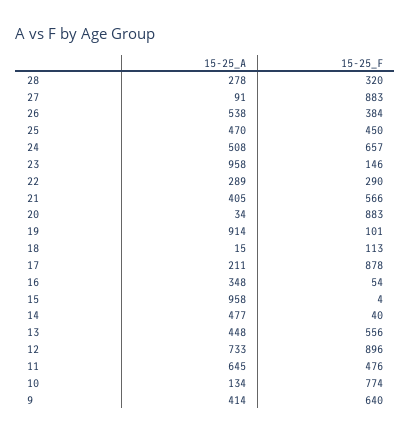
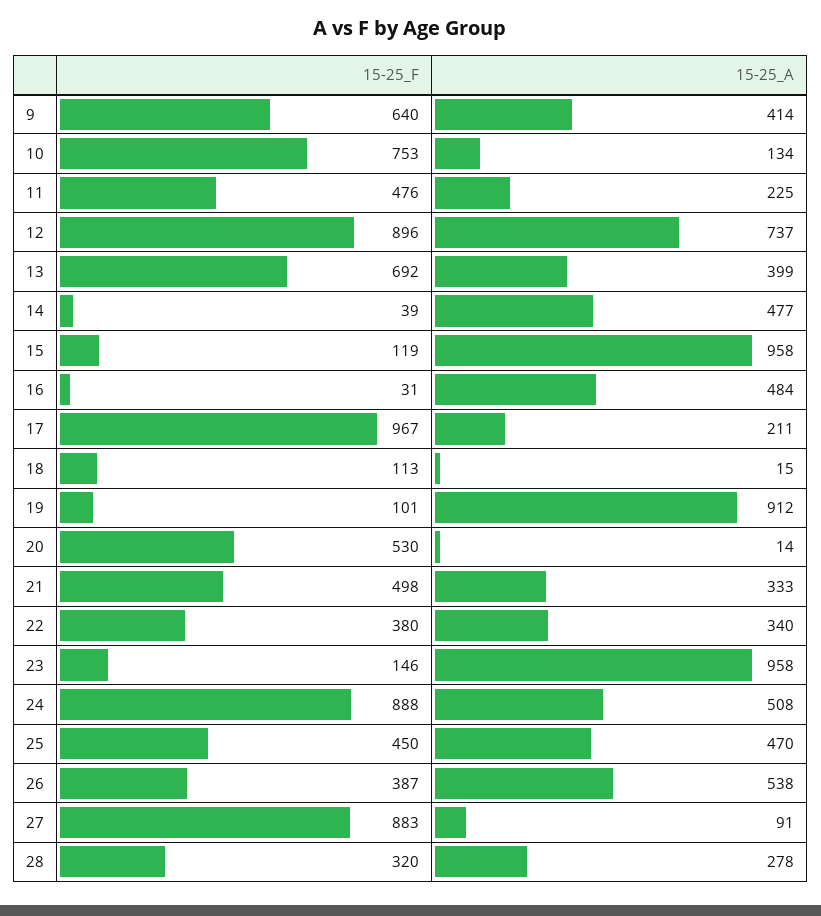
  {
    "15-25_A": {
      "28": 278,
      "27": 91,
      "26": 538,
      "25": 470,
      "24": 508,
      "23": 958,
-     "22": 289,
+     "22": 340,
-     "21": 405,
+     "21": 333,
-     "20": 34,
+     "20": 14,
-     "19": 914,
+     "19": 912,
      "18": 15,
      "17": 211,
-     "16": 348,
+     "16": 484,
      "15": 958,
      "14": 477,
-     "13": 448,
+     "13": 399,
-     "12": 733,
+     "12": 737,
-     "11": 645,
+     "11": 225,
      "10": 134,
      "9": 414
    },
    "15-25_F": {
      "28": 320,
      "27": 883,
-     "26": 384,
+     "26": 387,
      "25": 450,
-     "24": 657,
+     "24": 888,
      "23": 146,
-     "22": 290,
+     "22": 380,
-     "21": 566,
+     "21": 498,
-     "20": 883,
+     "20": 530,
      "19": 101,
      "18": 113,
-     "17": 878,
+     "17": 967,
-     "16": 54,
+     "16": 31,
-     "15": 4,
+     "15": 119,
-     "14": 40,
+     "14": 39,
-     "13": 556,
+     "13": 692,
      "12": 896,
      "11": 476,
-     "10": 774,
+     "10": 753,
      "9": 640
    }
  }

